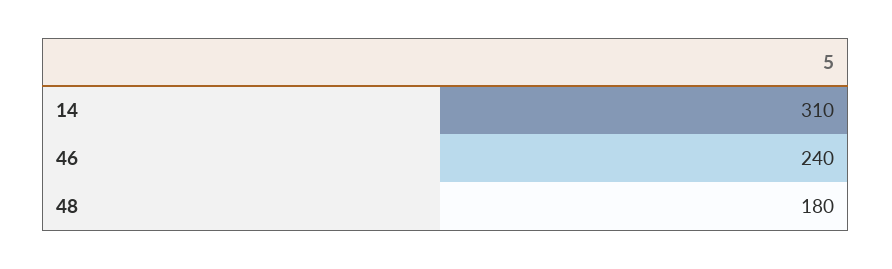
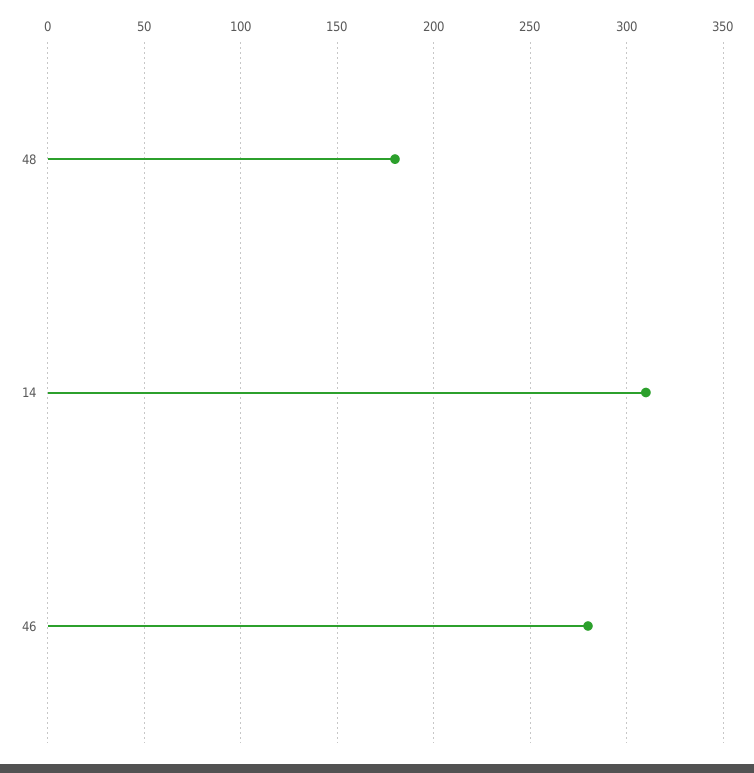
  {
    "14": 310,
-   "46": 240,
+   "46": 280,
    "48": 180
  }

